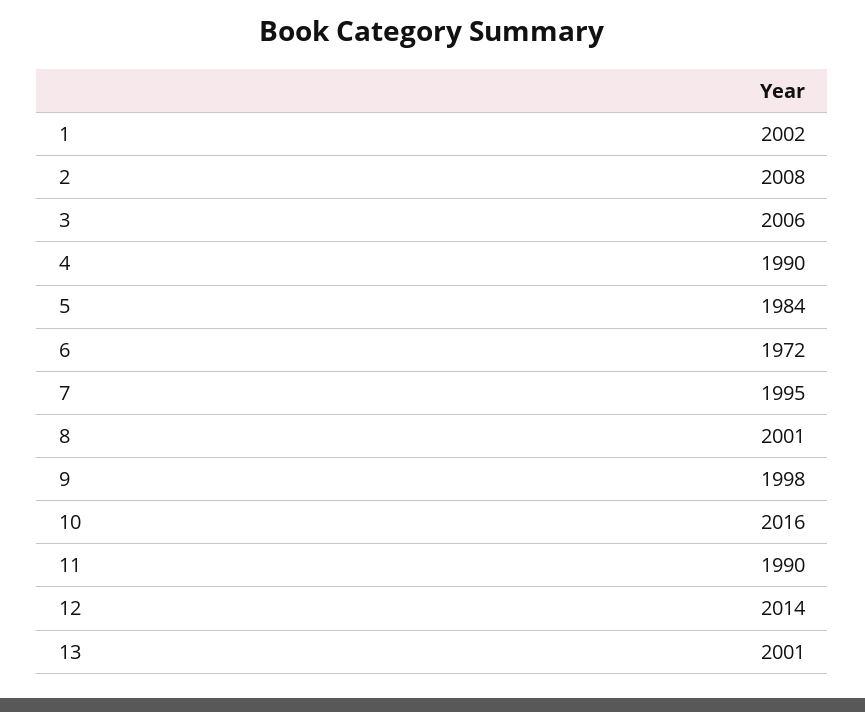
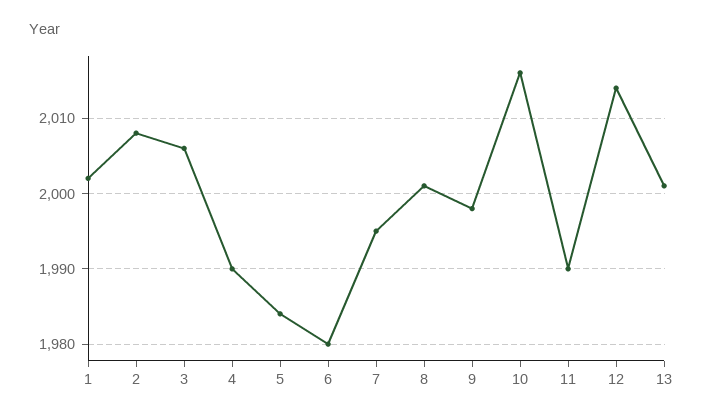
  {
    "1": 2002,
    "2": 2008,
    "3": 2006,
    "4": 1990,
    "5": 1984,
-   "6": 1972,
+   "6": 1980,
    "7": 1995,
    "8": 2001,
    "9": 1998,
    "10": 2016,
    "11": 1990,
    "12": 2014,
    "13": 2001
  }

